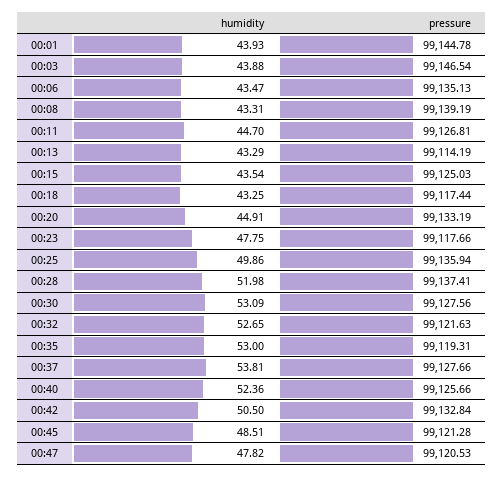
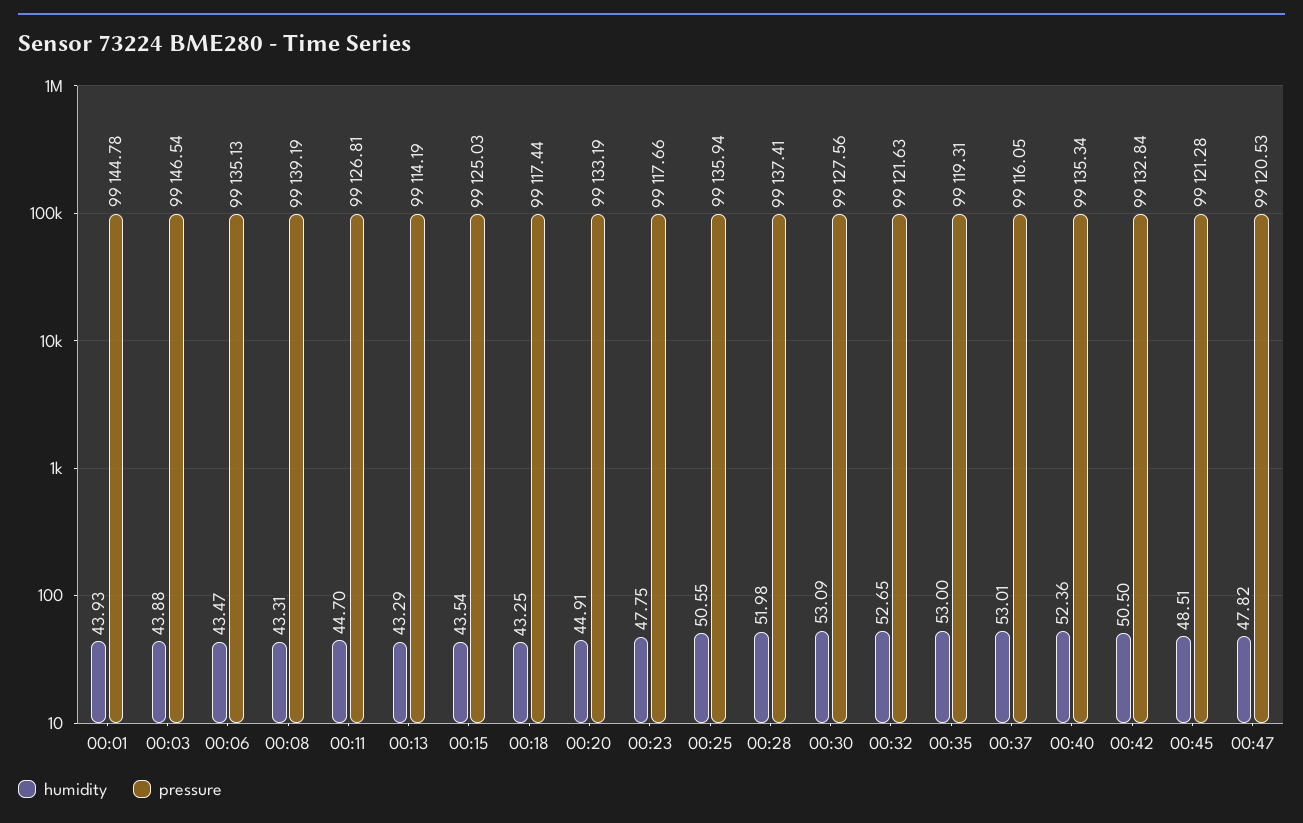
  {
    "humidity": {
      "00:01": 43.93,
      "00:03": 43.88,
      "00:06": 43.47,
      "00:08": 43.31,
      "00:11": 44.7,
      "00:13": 43.29,
      "00:15": 43.54,
      "00:18": 43.25,
      "00:20": 44.91,
      "00:23": 47.75,
-     "00:25": 49.86,
+     "00:25": 50.55,
      "00:28": 51.98,
      "00:30": 53.09,
      "00:32": 52.65,
      "00:35": 53,
-     "00:37": 53.81,
+     "00:37": 53.01,
      "00:40": 52.36,
      "00:42": 50.5,
      "00:45": 48.51,
      "00:47": 47.82
    },
    "pressure": {
      "00:01": 99144.78,
      "00:03": 99146.54,
      "00:06": 99135.13,
      "00:08": 99139.19,
      "00:11": 99126.81,
      "00:13": 99114.19,
      "00:15": 99125.03,
      "00:18": 99117.44,
      "00:20": 99133.19,
      "00:23": 99117.66,
      "00:25": 99135.94,
      "00:28": 99137.41,
      "00:30": 99127.56,
      "00:32": 99121.63,
      "00:35": 99119.31,
-     "00:37": 99127.66,
+     "00:37": 99116.05,
-     "00:40": 99125.66,
+     "00:40": 99135.34,
      "00:42": 99132.84,
      "00:45": 99121.28,
      "00:47": 99120.53
    }
  }

